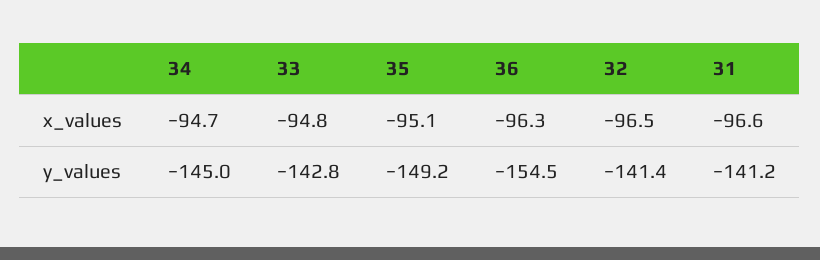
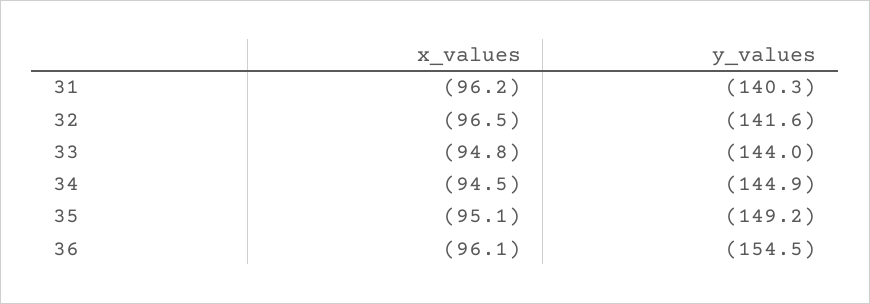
  {
    "34": {
-     "x_values": -94.7,
+     "x_values": -94.5,
-     "y_values": -145
+     "y_values": -144.9
    },
    "33": {
      "x_values": -94.8,
-     "y_values": -142.8
+     "y_values": -144
    },
    "35": {
      "x_values": -95.1,
      "y_values": -149.2
    },
    "36": {
-     "x_values": -96.3,
+     "x_values": -96.1,
      "y_values": -154.5
    },
    "32": {
      "x_values": -96.5,
-     "y_values": -141.4
+     "y_values": -141.6
    },
    "31": {
-     "x_values": -96.6,
+     "x_values": -96.2,
-     "y_values": -141.2
+     "y_values": -140.3
    }
  }

